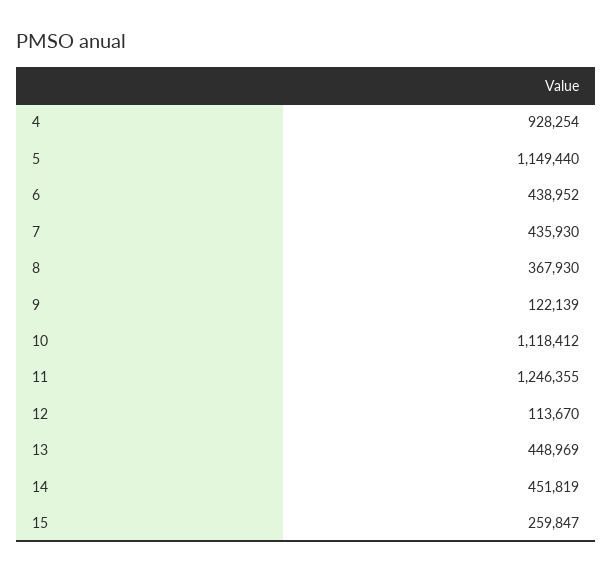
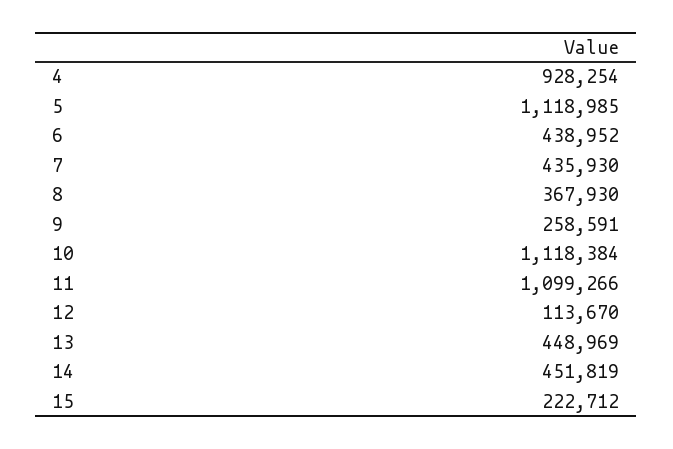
  {
    "4": 928254,
-   "5": 1149440,
+   "5": 1118985,
    "6": 438952,
    "7": 435930,
    "8": 367930,
-   "9": 122139,
+   "9": 258591,
-   "10": 1118412,
+   "10": 1118384,
-   "11": 1246355,
+   "11": 1099266,
    "12": 113670,
    "13": 448969,
    "14": 451819,
-   "15": 259847
+   "15": 222712
  }

